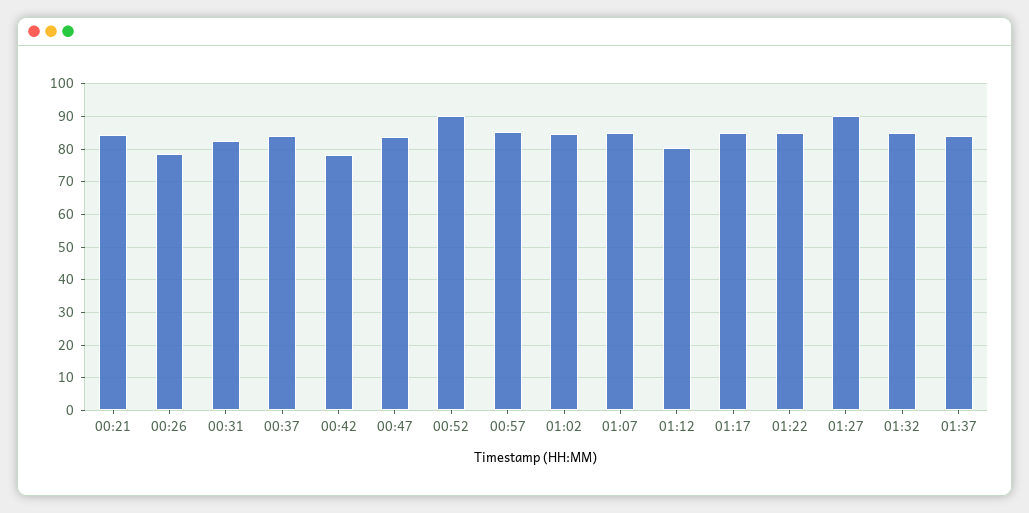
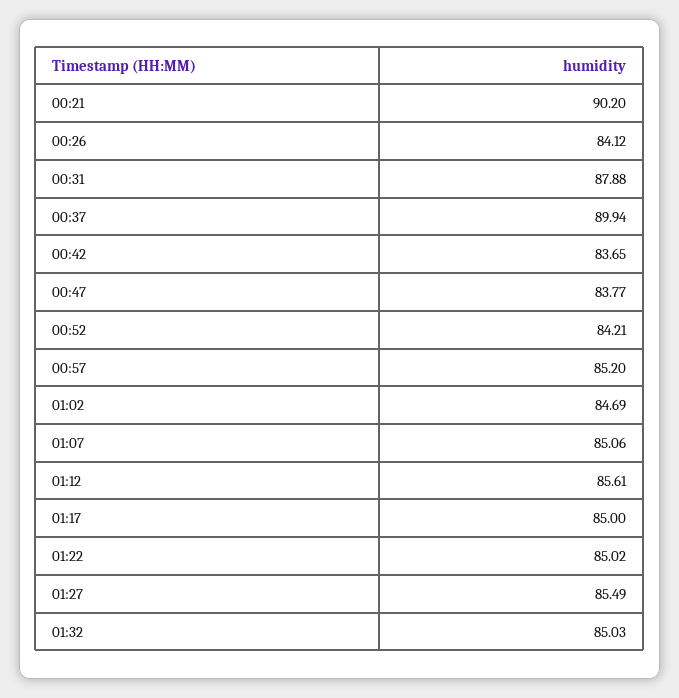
  {
-   "00:21": 84,
+   "00:21": 90.2,
-   "00:26": 78,
+   "00:26": 84.12,
-   "00:31": 82,
+   "00:31": 87.88,
-   "00:37": 84,
+   "00:37": 89.94,
-   "00:42": 78,
+   "00:42": 83.65,
    "00:47": 83.77,
-   "00:52": 90,
+   "00:52": 84.21,
    "00:57": 85.2,
    "01:02": 84.69,
    "01:07": 85.06,
-   "01:12": 80,
+   "01:12": 85.61,
    "01:17": 85,
    "01:22": 85.02,
-   "01:27": 90,
+   "01:27": 85.49,
-   "01:32": 85.03,
+   "01:32": 85.03
-   "01:37": 84
  }

